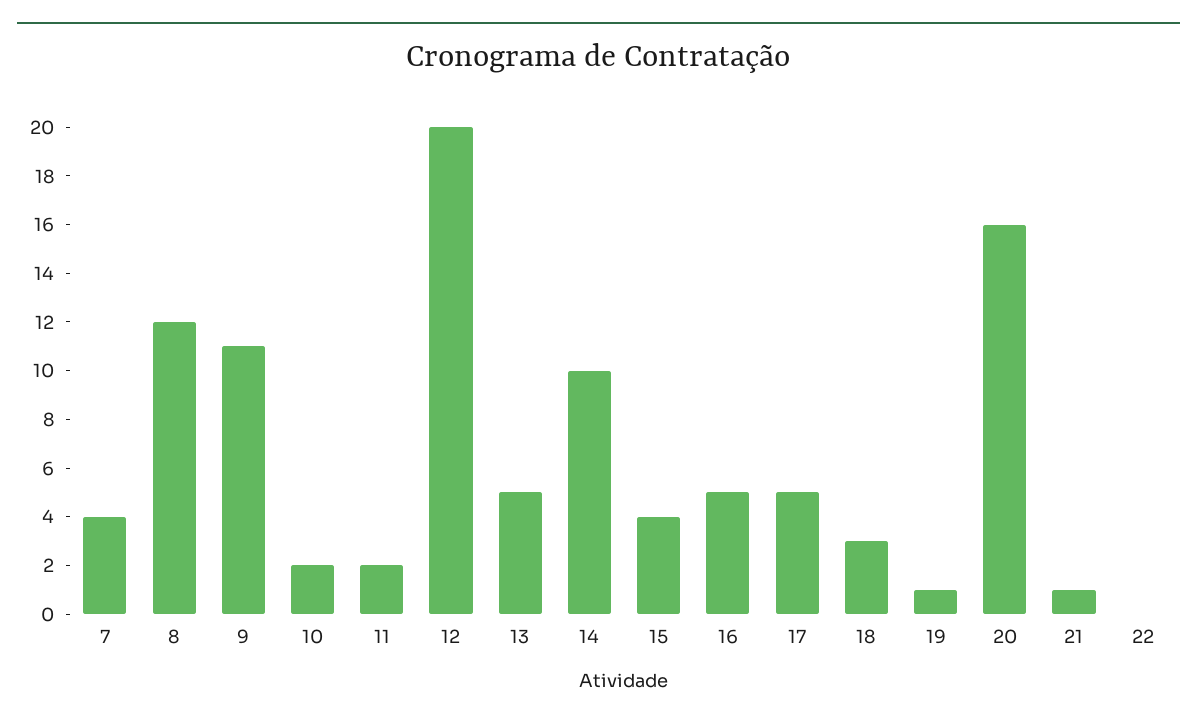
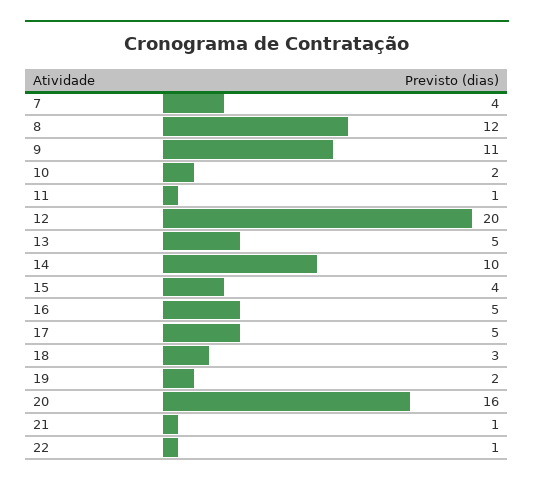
  {
    "7": 4,
    "8": 12,
    "9": 11,
    "10": 2,
-   "11": 2,
+   "11": 1,
    "12": 20,
    "13": 5,
    "14": 10,
    "15": 4,
    "16": 5,
    "17": 5,
    "18": 3,
-   "19": 1,
+   "19": 2,
    "20": 16,
    "21": 1,
-   "22": 0
+   "22": 1
  }

